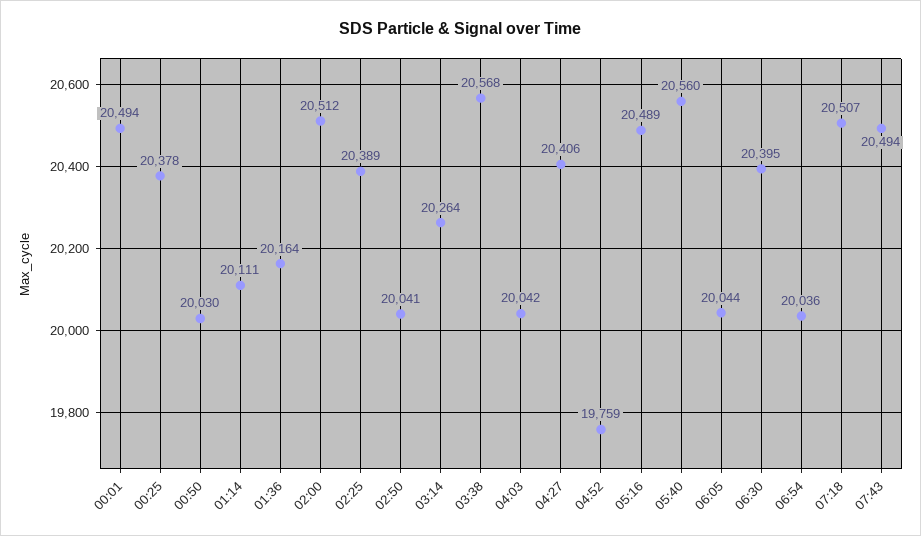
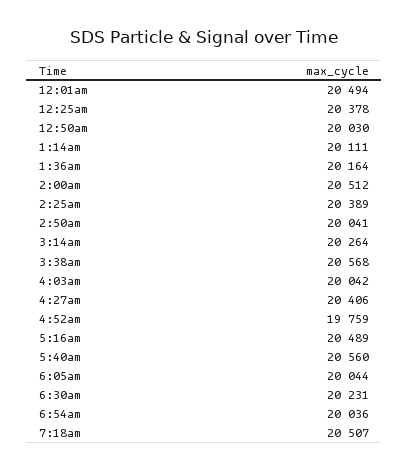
  {
    "00:01": 20494,
    "00:25": 20378,
    "00:50": 20030,
    "01:14": 20111,
    "01:36": 20164,
    "02:00": 20512,
    "02:25": 20389,
    "02:50": 20041,
    "03:14": 20264,
    "03:38": 20568,
    "04:03": 20042,
    "04:27": 20406,
    "04:52": 19759,
    "05:16": 20489,
    "05:40": 20560,
    "06:05": 20044,
-   "06:30": 20395,
+   "06:30": 20231,
    "06:54": 20036,
-   "07:18": 20507,
+   "07:18": 20507
-   "07:43": 20494
  }

